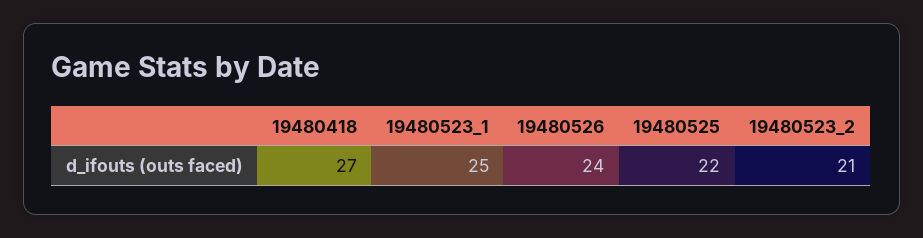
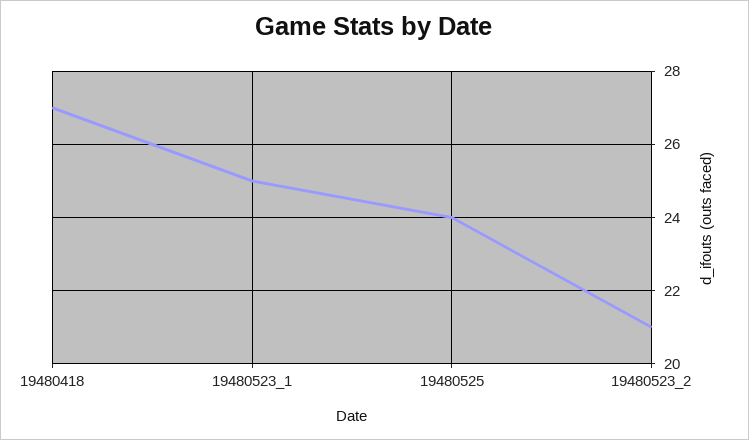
  {
    "19480418": 27,
    "19480523_1": 25,
-   "19480526": 24,
-   "19480525": 22,
+   "19480525": 24,
    "19480523_2": 21
  }

